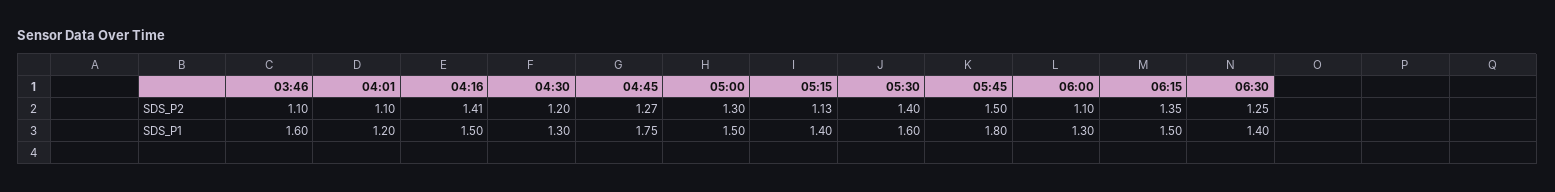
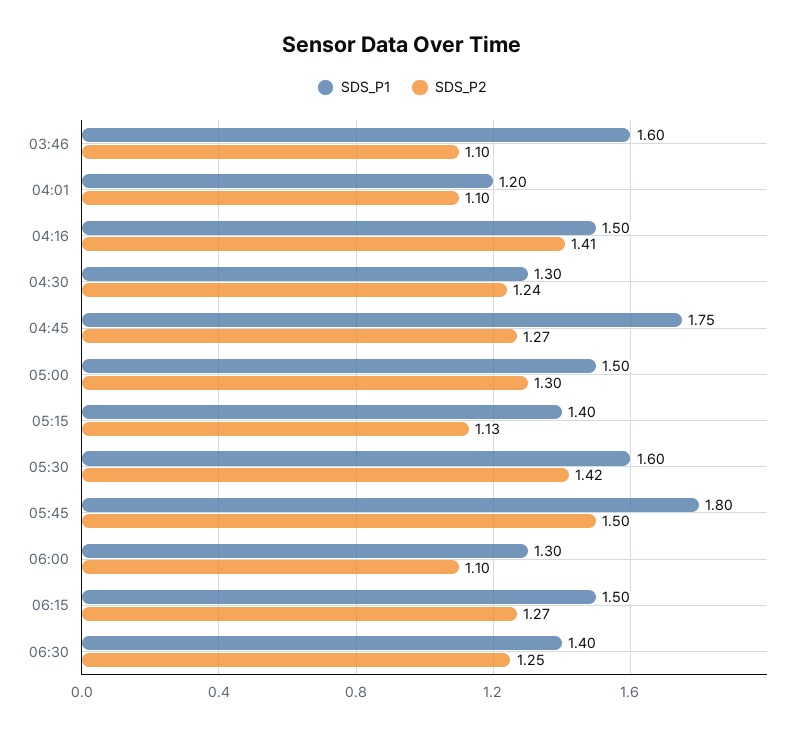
  {
    "SDS_P2": {
      "03:46": 1.1,
      "04:01": 1.1,
      "04:16": 1.41,
-     "04:30": 1.2,
+     "04:30": 1.24,
      "04:45": 1.27,
      "05:00": 1.3,
      "05:15": 1.13,
-     "05:30": 1.4,
+     "05:30": 1.42,
      "05:45": 1.5,
      "06:00": 1.1,
-     "06:15": 1.35,
+     "06:15": 1.27,
      "06:30": 1.25
    },
    "SDS_P1": {
      "03:46": 1.6,
      "04:01": 1.2,
      "04:16": 1.5,
      "04:30": 1.3,
      "04:45": 1.75,
      "05:00": 1.5,
      "05:15": 1.4,
      "05:30": 1.6,
      "05:45": 1.8,
      "06:00": 1.3,
      "06:15": 1.5,
      "06:30": 1.4
    }
  }

